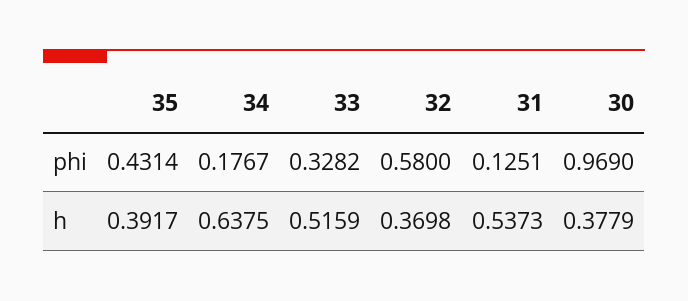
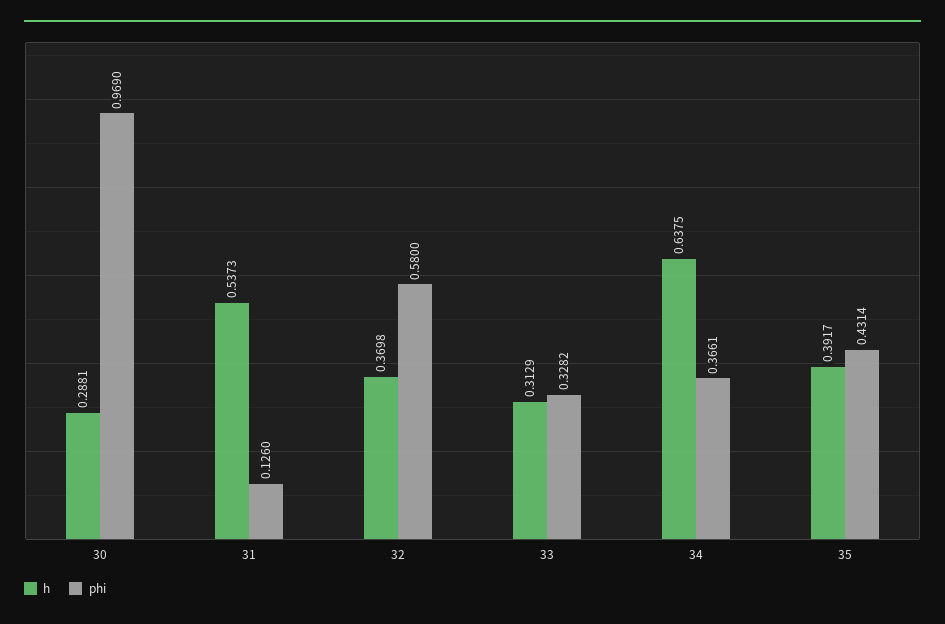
  {
    "phi": {
      "35": 0.4314,
-     "34": 0.1767,
+     "34": 0.3661,
      "33": 0.3282,
      "32": 0.58,
-     "31": 0.1251,
+     "31": 0.126,
      "30": 0.969
    },
    "h": {
      "35": 0.3917,
      "34": 0.6375,
-     "33": 0.5159,
+     "33": 0.3129,
      "32": 0.3698,
      "31": 0.5373,
-     "30": 0.3779
+     "30": 0.2881
    }
  }

